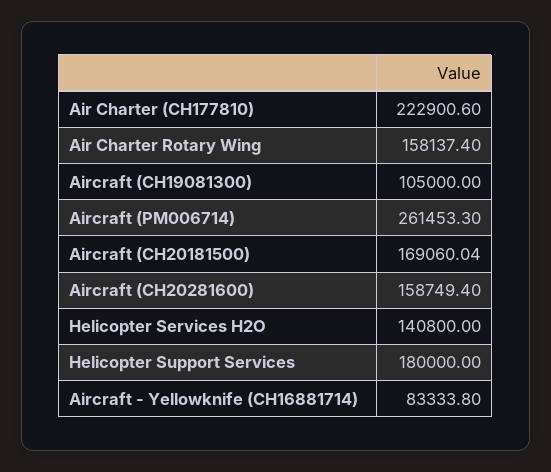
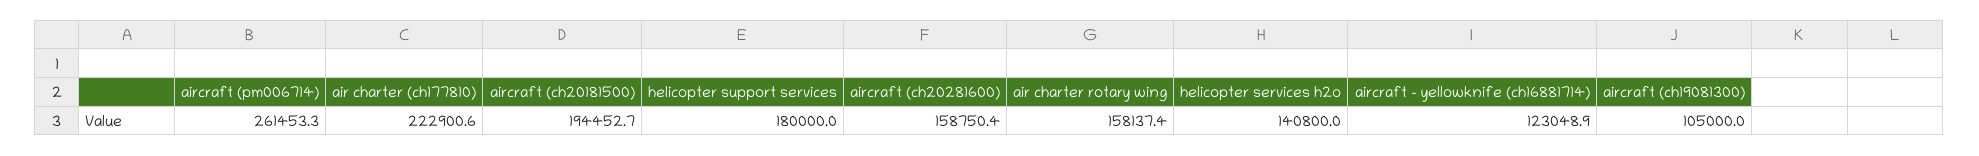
  {
    "Air Charter (CH177810)": 222900.6,
    "Air Charter Rotary Wing": 158137.4,
    "Aircraft (CH19081300)": 105000,
    "Aircraft (PM006714)": 261453.3,
-   "Aircraft (CH20181500)": 169060.04,
+   "Aircraft (CH20181500)": 194452.7,
-   "Aircraft (CH20281600)": 158749.4,
+   "Aircraft (CH20281600)": 158750.4,
    "Helicopter Services H2O": 140800,
    "Helicopter Support Services": 180000,
-   "Aircraft - Yellowknife (CH16881714)": 83333.8
+   "Aircraft - Yellowknife (CH16881714)": 123048.9
  }

